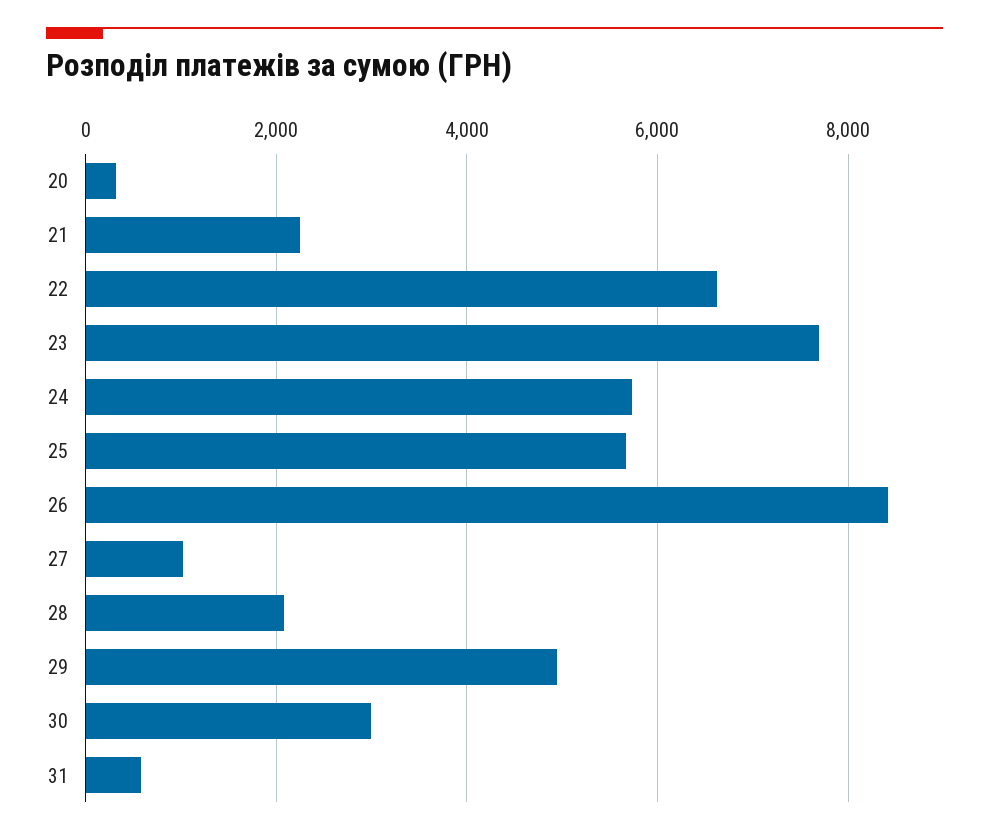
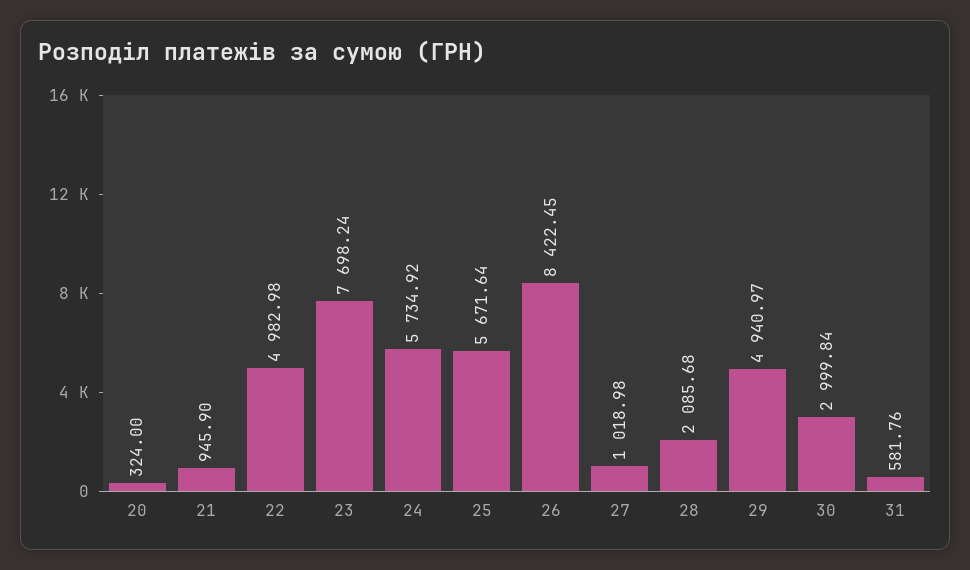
  {
    "20": 324,
-   "21": 2200,
+   "21": 945.9,
-   "22": 6600,
+   "22": 4982.98,
    "23": 7698.24,
    "24": 5734.92,
    "25": 5671.64,
    "26": 8422.45,
    "27": 1018.98,
    "28": 2085.68,
    "29": 4940.97,
    "30": 2999.84,
    "31": 581.76
  }

